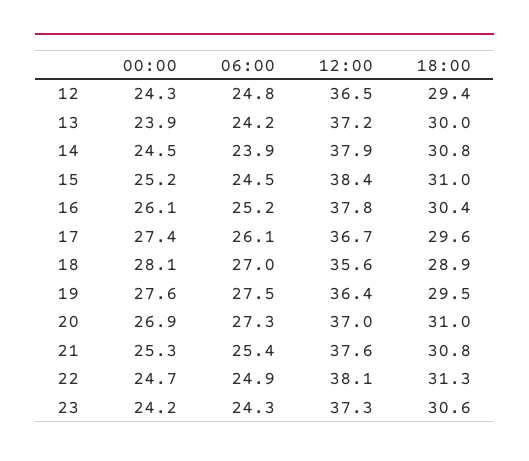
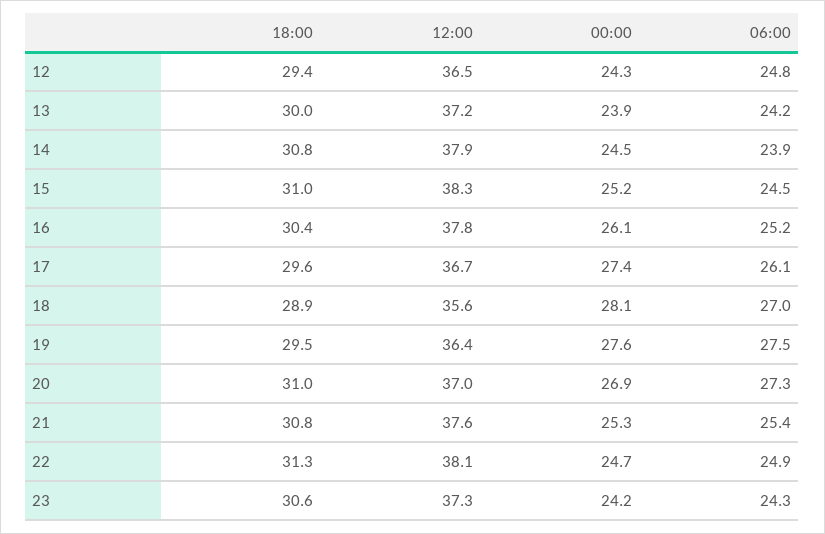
  {
    "00:00": {
      "12": 24.3,
      "13": 23.9,
      "14": 24.5,
      "15": 25.2,
      "16": 26.1,
      "17": 27.4,
      "18": 28.1,
      "19": 27.6,
      "20": 26.9,
      "21": 25.3,
      "22": 24.7,
      "23": 24.2
    },
    "06:00": {
      "12": 24.8,
      "13": 24.2,
      "14": 23.9,
      "15": 24.5,
      "16": 25.2,
      "17": 26.1,
      "18": 27,
      "19": 27.5,
      "20": 27.3,
      "21": 25.4,
      "22": 24.9,
      "23": 24.3
    },
    "12:00": {
      "12": 36.5,
      "13": 37.2,
      "14": 37.9,
-     "15": 38.4,
+     "15": 38.3,
      "16": 37.8,
      "17": 36.7,
      "18": 35.6,
      "19": 36.4,
      "20": 37,
      "21": 37.6,
      "22": 38.1,
      "23": 37.3
    },
    "18:00": {
      "12": 29.4,
      "13": 30,
      "14": 30.8,
      "15": 31,
      "16": 30.4,
      "17": 29.6,
      "18": 28.9,
      "19": 29.5,
      "20": 31,
      "21": 30.8,
      "22": 31.3,
      "23": 30.6
    }
  }

